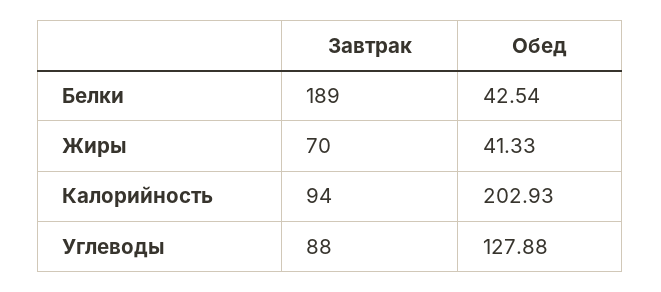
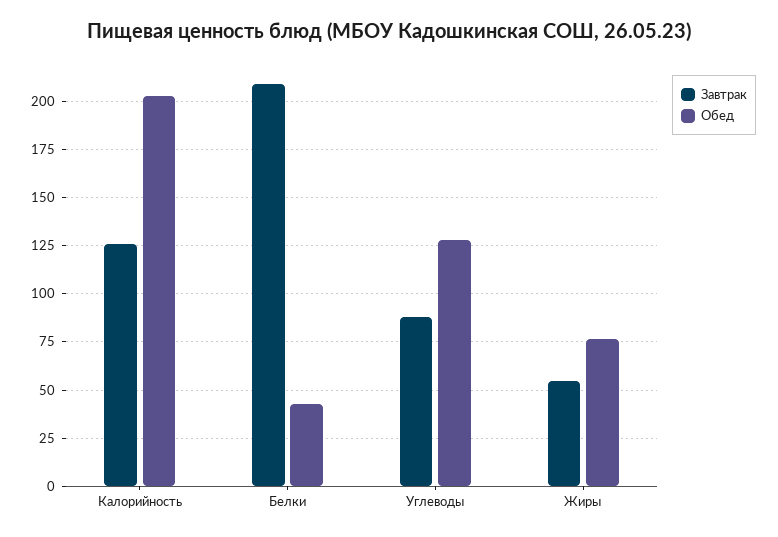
  {
    "Завтрак": {
-     "Белки": 189,
+     "Белки": 210,
-     "Жиры": 70,
+     "Жиры": 55,
-     "Калорийность": 94,
+     "Калорийность": 125,
      "Углеводы": 88
    },
    "Обед": {
      "Белки": 42.54,
-     "Жиры": 41.33,
+     "Жиры": 75,
      "Калорийность": 202.93,
      "Углеводы": 127.88
    }
  }

